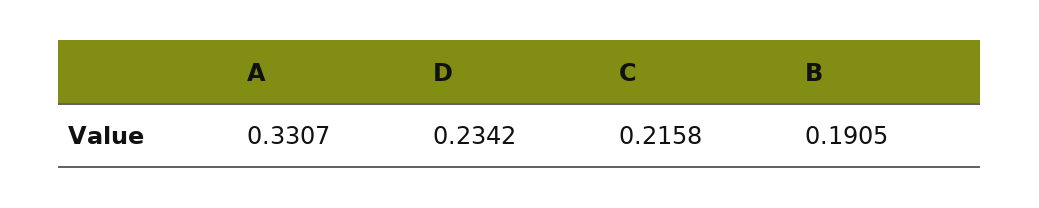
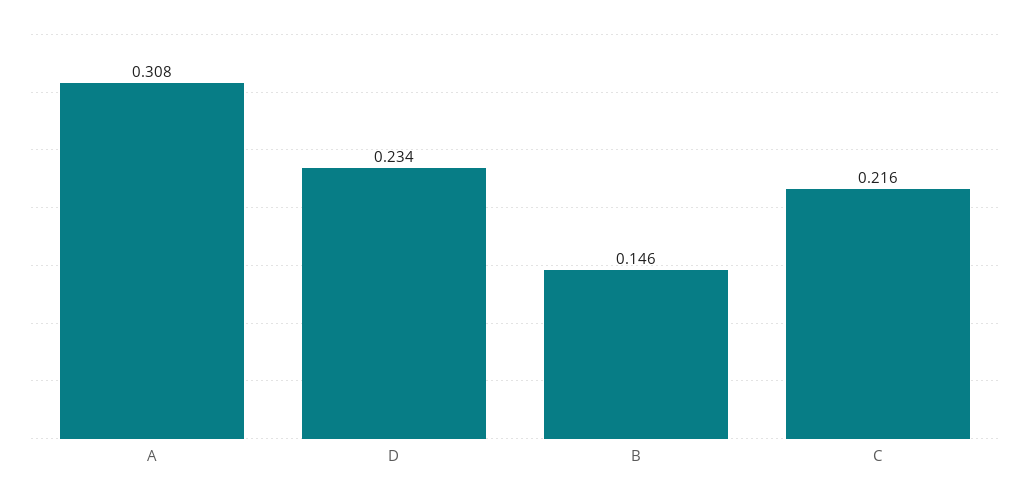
  {
-   "A": 0.3307,
+   "A": 0.308,
    "D": 0.2342,
    "C": 0.2158,
-   "B": 0.1905
+   "B": 0.146
  }

